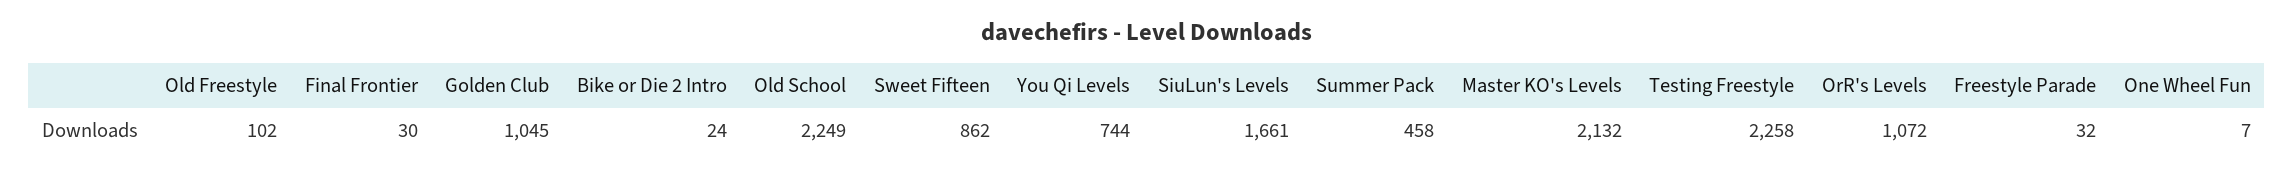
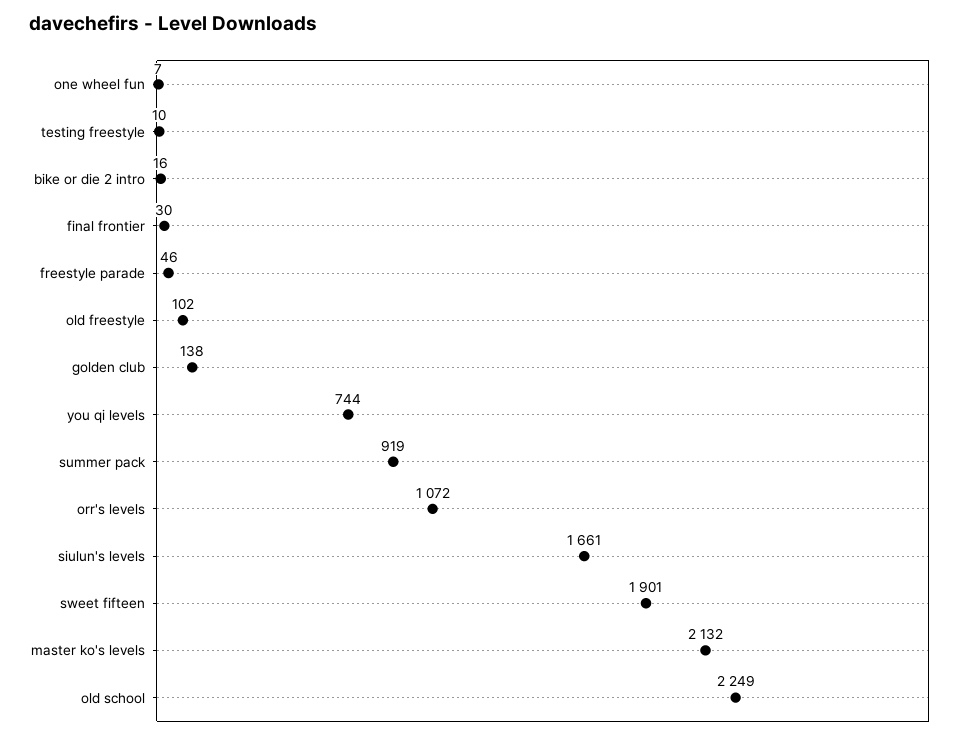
  {
    "Old Freestyle": 102,
    "Final Frontier": 30,
-   "Golden Club": 1045,
+   "Golden Club": 138,
-   "Bike or Die 2 Intro": 24,
+   "Bike or Die 2 Intro": 16,
    "Old School": 2249,
-   "Sweet Fifteen": 862,
+   "Sweet Fifteen": 1901,
    "You Qi Levels": 744,
    "SiuLun's Levels": 1661,
-   "Summer Pack": 458,
+   "Summer Pack": 919,
    "Master KO's Levels": 2132,
-   "Testing Freestyle": 2258,
+   "Testing Freestyle": 10,
    "OrR's Levels": 1072,
-   "Freestyle Parade": 32,
+   "Freestyle Parade": 46,
    "One Wheel Fun": 7
  }

